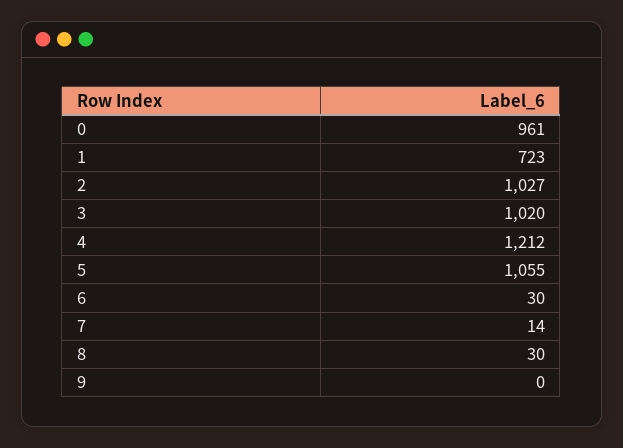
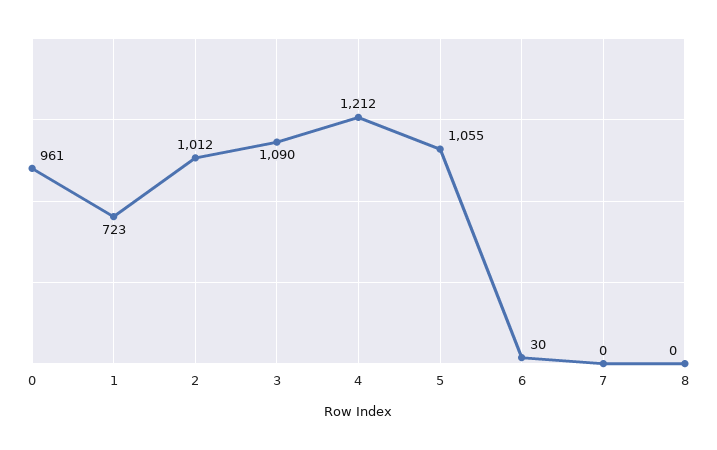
  {
    "0": 961,
    "1": 723,
-   "2": 1027,
+   "2": 1012,
-   "3": 1020,
+   "3": 1090,
    "4": 1212,
    "5": 1055,
    "6": 30,
-   "7": 14,
+   "7": 0,
-   "8": 30,
+   "8": 0
-   "9": 0
  }

